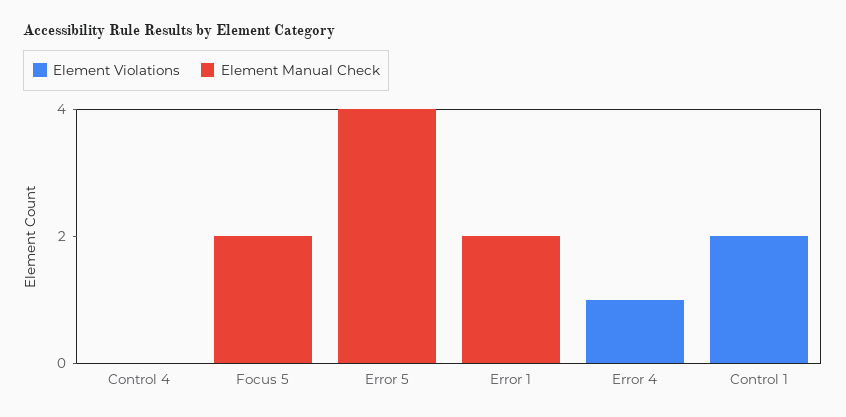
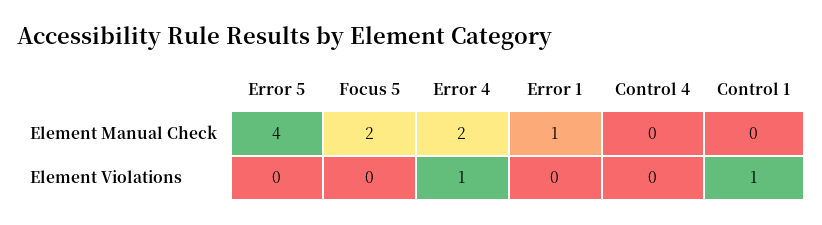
  {
    "Element Violations": {
      "Control 4": 0,
      "Focus 5": 0,
      "Error 5": 0,
      "Error 1": 0,
      "Error 4": 1,
-     "Control 1": 2
+     "Control 1": 1
    },
    "Element Manual Check": {
      "Control 4": 0,
      "Focus 5": 2,
      "Error 5": 4,
-     "Error 1": 2,
+     "Error 1": 1,
-     "Error 4": 0,
+     "Error 4": 2,
      "Control 1": 0
    }
  }

